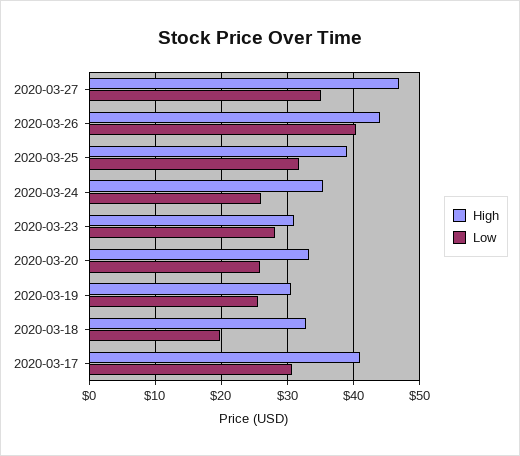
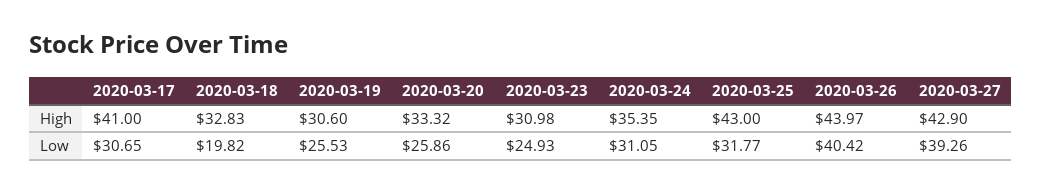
  {
    "High": {
-     "2020-03-27": 47,
+     "2020-03-27": 42.9,
      "2020-03-26": 43.97,
-     "2020-03-25": 39,
+     "2020-03-25": 43,
      "2020-03-24": 35.35,
      "2020-03-23": 30.98,
      "2020-03-20": 33.32,
      "2020-03-19": 30.6,
      "2020-03-18": 32.83,
      "2020-03-17": 41
    },
    "Low": {
-     "2020-03-27": 35,
+     "2020-03-27": 39.26,
      "2020-03-26": 40.42,
      "2020-03-25": 31.77,
-     "2020-03-24": 26,
+     "2020-03-24": 31.05,
-     "2020-03-23": 28,
+     "2020-03-23": 24.93,
      "2020-03-20": 25.86,
      "2020-03-19": 25.53,
      "2020-03-18": 19.82,
      "2020-03-17": 30.65
    }
  }

